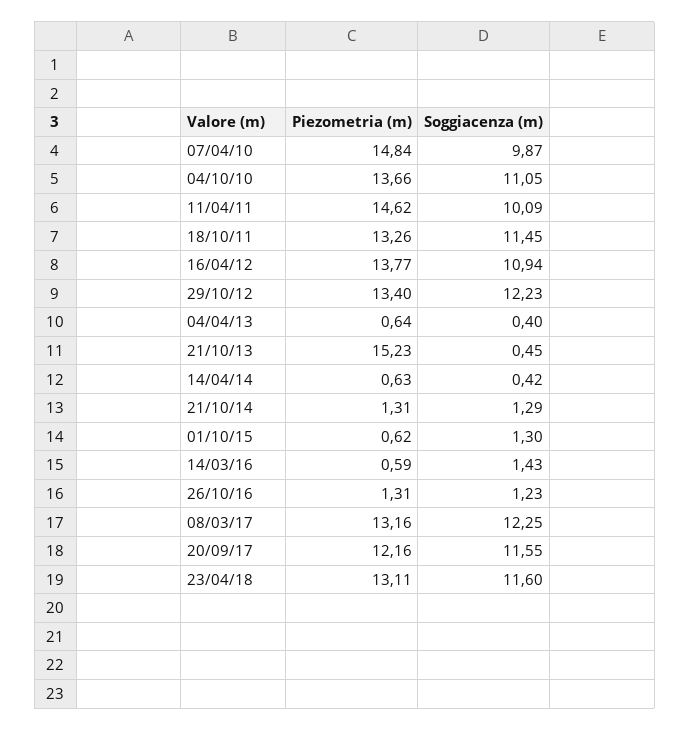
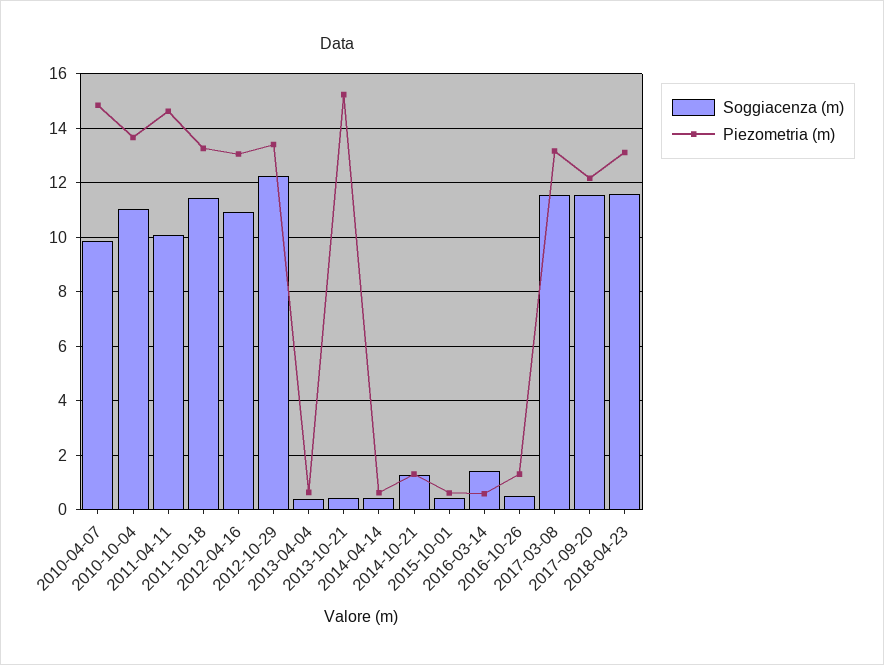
  {
    "Piezometria (m)": {
      "07/04/10": 14.84,
      "04/10/10": 13.66,
      "11/04/11": 14.62,
      "18/10/11": 13.26,
-     "16/04/12": 13.77,
+     "16/04/12": 13,
      "29/10/12": 13.4,
      "04/04/13": 0.64,
      "21/10/13": 15.23,
      "14/04/14": 0.63,
      "21/10/14": 1.31,
      "01/10/15": 0.62,
      "14/03/16": 0.59,
      "26/10/16": 1.31,
      "08/03/17": 13.16,
      "20/09/17": 12.16,
      "23/04/18": 13.11
    },
    "Soggiacenza (m)": {
      "07/04/10": 9.87,
      "04/10/10": 11.05,
      "11/04/11": 10.09,
      "18/10/11": 11.45,
      "16/04/12": 10.94,
      "29/10/12": 12.23,
      "04/04/13": 0.4,
      "21/10/13": 0.45,
      "14/04/14": 0.42,
      "21/10/14": 1.29,
-     "01/10/15": 1.3,
+     "01/10/15": 0.5,
      "14/03/16": 1.43,
-     "26/10/16": 1.23,
+     "26/10/16": 0.5,
-     "08/03/17": 12.25,
+     "08/03/17": 11.5,
      "20/09/17": 11.55,
      "23/04/18": 11.6
    }
  }

